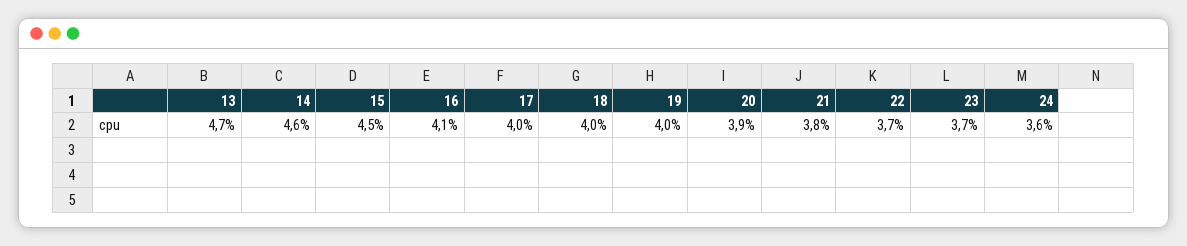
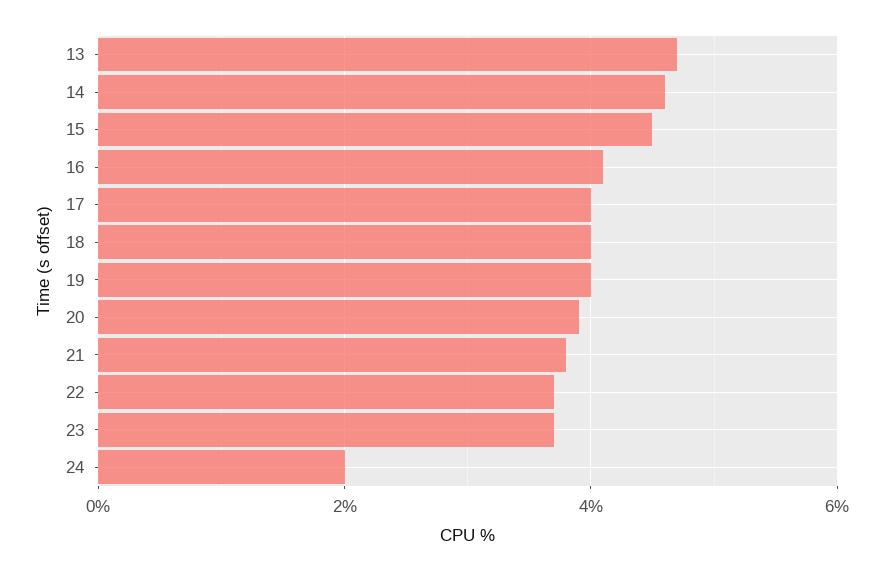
  {
    "13": 4.7,
    "14": 4.6,
    "15": 4.5,
    "16": 4.1,
    "17": 4,
    "18": 4,
    "19": 4,
    "20": 3.9,
    "21": 3.8,
    "22": 3.7,
    "23": 3.7,
-   "24": 3.6
+   "24": 2
  }

